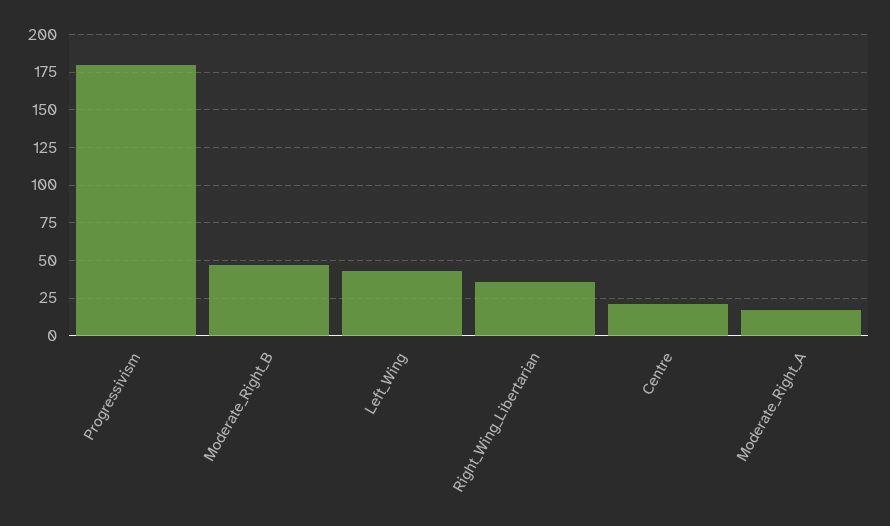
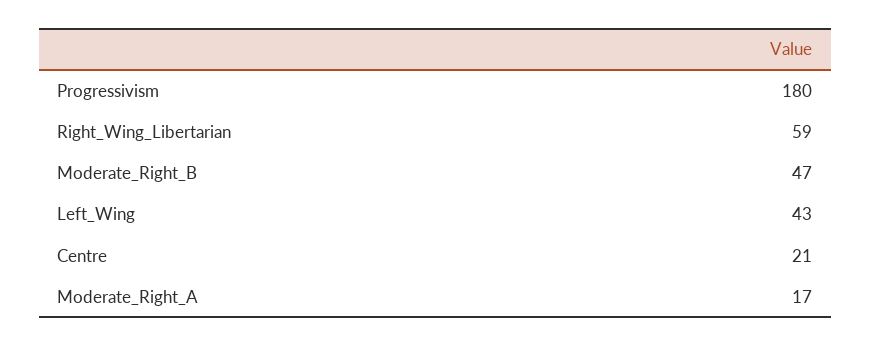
  {
    "Progressivism": 180,
    "Moderate_Right_B": 47,
    "Left_Wing": 43,
-   "Right_Wing_Libertarian": 35,
+   "Right_Wing_Libertarian": 59,
    "Centre": 21,
    "Moderate_Right_A": 17
  }

